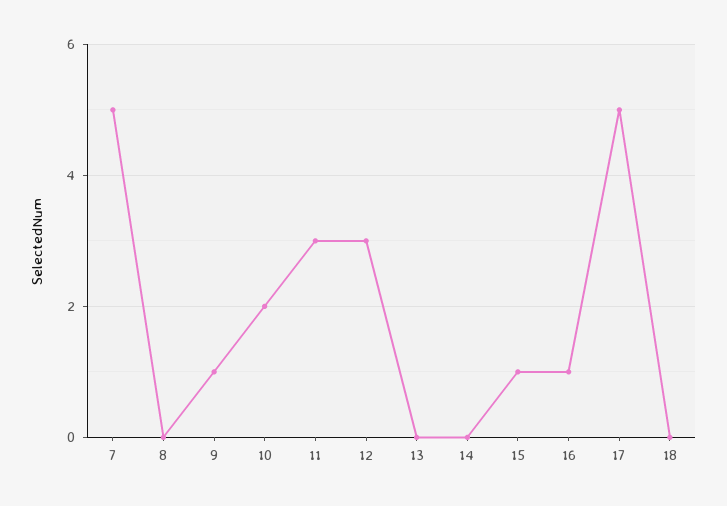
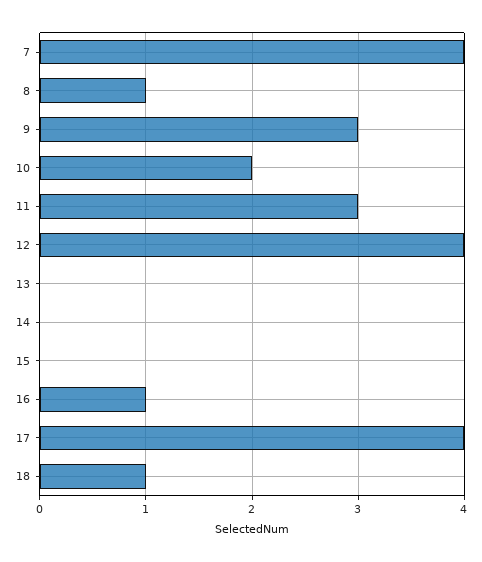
  {
-   "7": 5,
+   "7": 4,
-   "8": 0,
+   "8": 1,
-   "9": 1,
+   "9": 3,
    "10": 2,
    "11": 3,
-   "12": 3,
+   "12": 4,
    "13": 0,
    "14": 0,
-   "15": 1,
+   "15": 0,
    "16": 1,
-   "17": 5,
+   "17": 4,
-   "18": 0
+   "18": 1
  }

